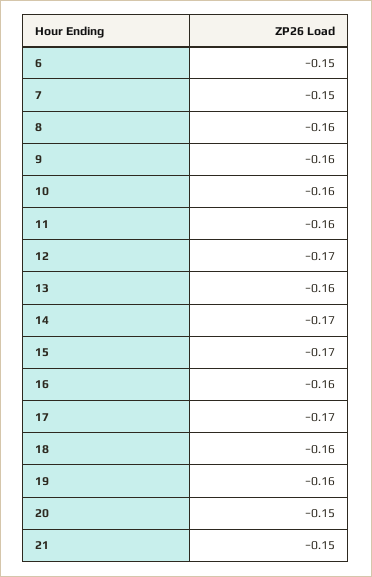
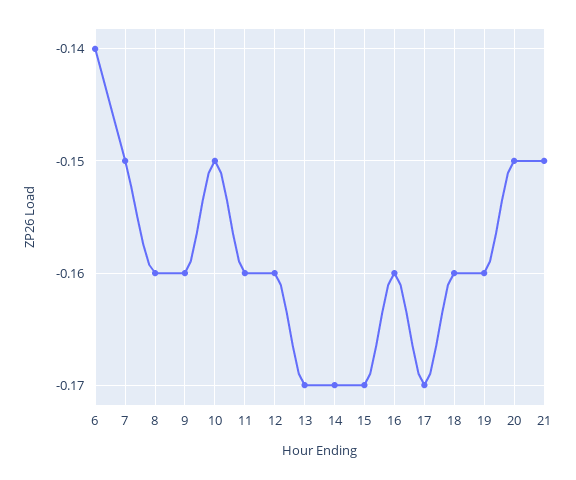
  {
-   "6": -0.15,
+   "6": -0.14,
    "7": -0.15,
    "8": -0.16,
    "9": -0.16,
-   "10": -0.16,
+   "10": -0.15,
    "11": -0.16,
-   "12": -0.17,
+   "12": -0.16,
-   "13": -0.16,
+   "13": -0.17,
    "14": -0.17,
    "15": -0.17,
    "16": -0.16,
    "17": -0.17,
    "18": -0.16,
    "19": -0.16,
    "20": -0.15,
    "21": -0.15
  }

